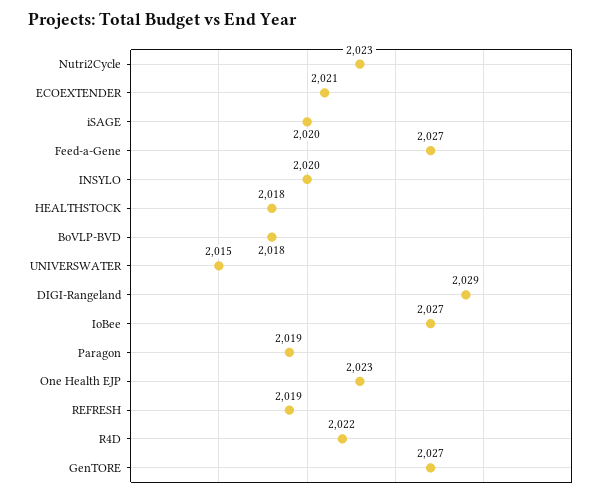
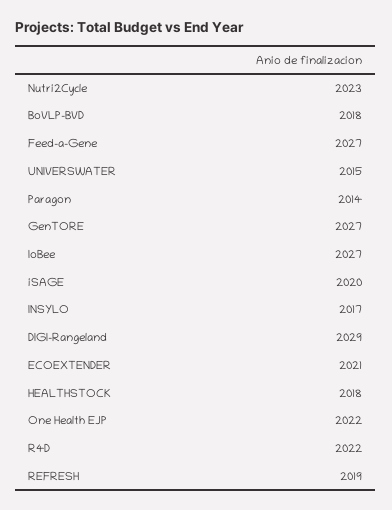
  {
    "Nutri2Cycle": 2023,
    "ECOEXTENDER": 2021,
    "iSAGE": 2020,
    "Feed-a-Gene": 2027,
-   "INSYLO": 2020,
+   "INSYLO": 2017,
    "HEALTHSTOCK": 2018,
    "BoVLP-BVD": 2018,
    "UNIVERSWATER": 2015,
    "DIGI-Rangeland": 2029,
    "IoBee": 2027,
-   "Paragon": 2019,
+   "Paragon": 2014,
-   "One Health EJP": 2023,
+   "One Health EJP": 2022,
    "REFRESH": 2019,
    "R4D": 2022,
    "GenTORE": 2027
  }

